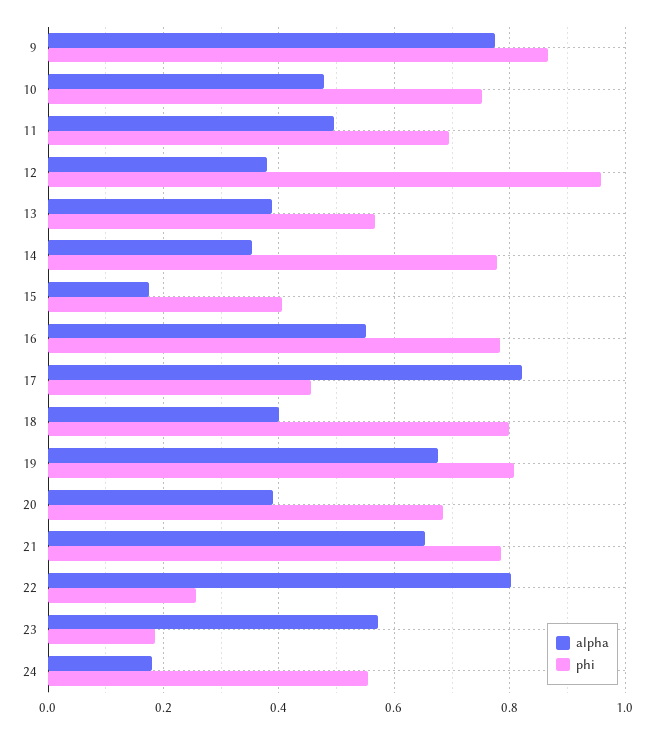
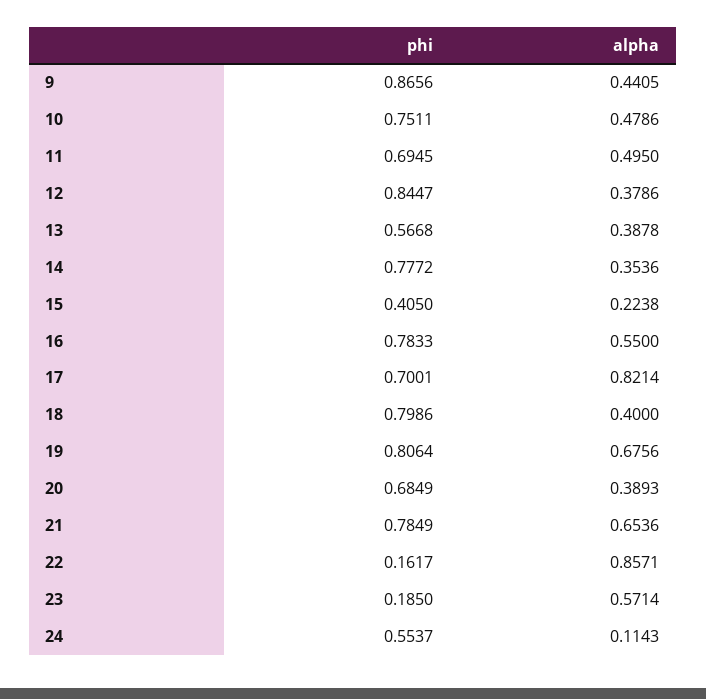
  {
    "alpha": {
-     "9": 0.78,
+     "9": 0.4405,
      "10": 0.4786,
      "11": 0.495,
      "12": 0.3786,
      "13": 0.3878,
      "14": 0.3536,
-     "15": 0.18,
+     "15": 0.2238,
      "16": 0.55,
      "17": 0.8214,
      "18": 0.4,
      "19": 0.6756,
      "20": 0.3893,
      "21": 0.6536,
-     "22": 0.8,
+     "22": 0.8571,
      "23": 0.5714,
-     "24": 0.18
+     "24": 0.1143
    },
    "phi": {
      "9": 0.8656,
      "10": 0.7511,
      "11": 0.6945,
-     "12": 0.96,
+     "12": 0.8447,
      "13": 0.5668,
      "14": 0.7772,
      "15": 0.405,
      "16": 0.7833,
-     "17": 0.46,
+     "17": 0.7001,
      "18": 0.7986,
      "19": 0.8064,
      "20": 0.6849,
      "21": 0.7849,
-     "22": 0.26,
+     "22": 0.1617,
      "23": 0.185,
      "24": 0.5537
    }
  }

